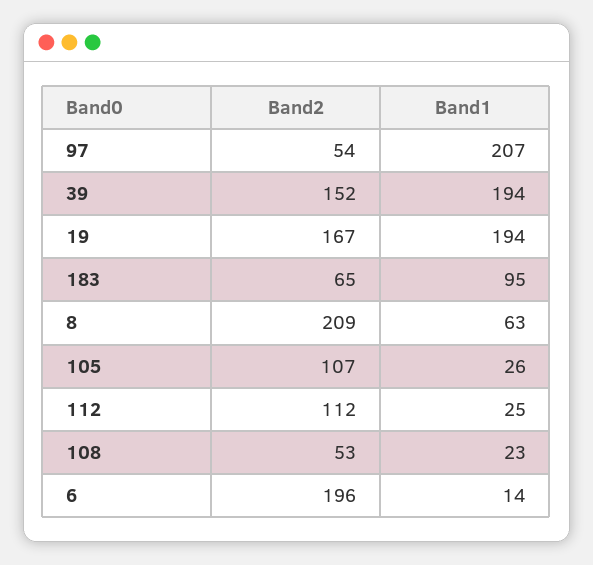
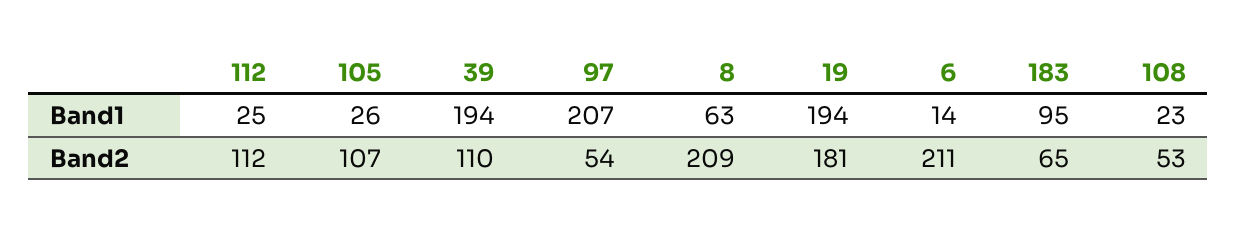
  {
    "Band2": {
      "97": 54,
-     "39": 152,
+     "39": 110,
-     "19": 167,
+     "19": 181,
      "183": 65,
      "8": 209,
      "105": 107,
      "112": 112,
      "108": 53,
-     "6": 196
+     "6": 211
    },
    "Band1": {
      "97": 207,
      "39": 194,
      "19": 194,
      "183": 95,
      "8": 63,
      "105": 26,
      "112": 25,
      "108": 23,
      "6": 14
    }
  }

